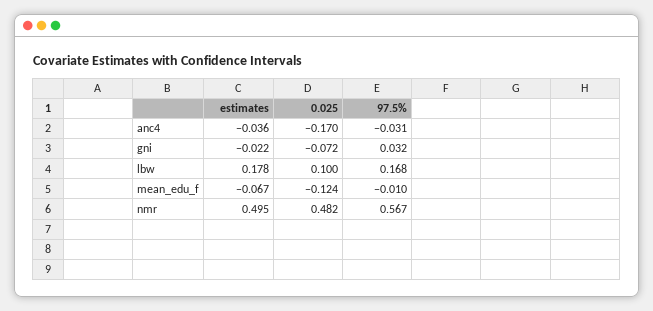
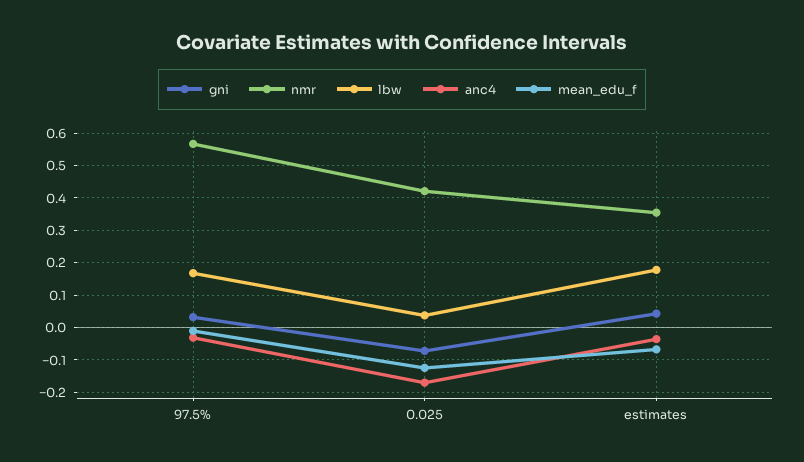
  {
    "anc4": {
      "estimates": -0.036,
      "0.025": -0.17,
      "97.5%": -0.031
    },
    "gni": {
-     "estimates": -0.022,
+     "estimates": 0.04,
      "0.025": -0.072,
      "97.5%": 0.032
    },
    "lbw": {
      "estimates": 0.178,
-     "0.025": 0.1,
+     "0.025": 0.04,
      "97.5%": 0.168
    },
    "mean_edu_f": {
      "estimates": -0.067,
      "0.025": -0.124,
      "97.5%": -0.01
    },
    "nmr": {
-     "estimates": 0.495,
+     "estimates": 0.36,
-     "0.025": 0.482,
+     "0.025": 0.42,
      "97.5%": 0.567
    }
  }

